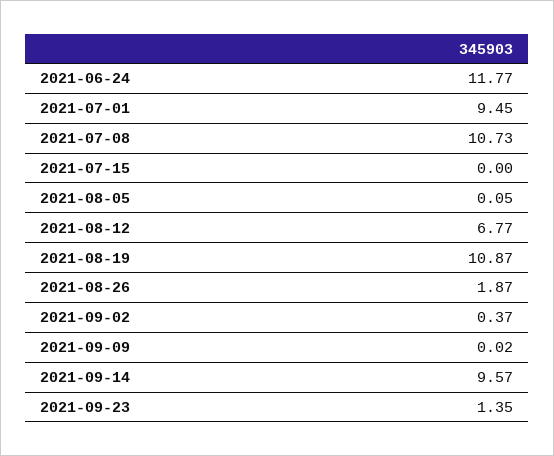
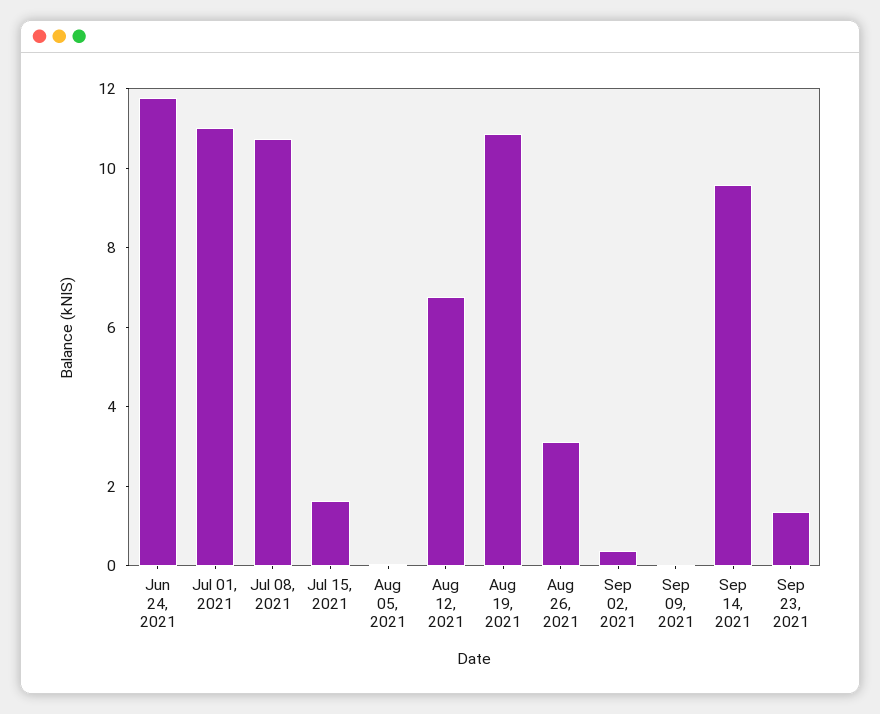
  {
    "2021-06-24": 11.77,
-   "2021-07-01": 9.45,
+   "2021-07-01": 11,
    "2021-07-08": 10.73,
-   "2021-07-15": 0,
+   "2021-07-15": 1.5,
    "2021-08-05": 0.05,
    "2021-08-12": 6.77,
    "2021-08-19": 10.87,
-   "2021-08-26": 1.87,
+   "2021-08-26": 3,
    "2021-09-02": 0.37,
    "2021-09-09": 0.02,
    "2021-09-14": 9.57,
    "2021-09-23": 1.35
  }

